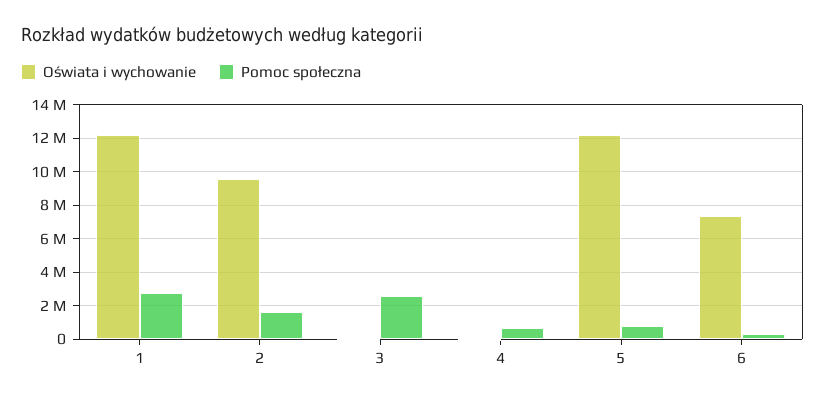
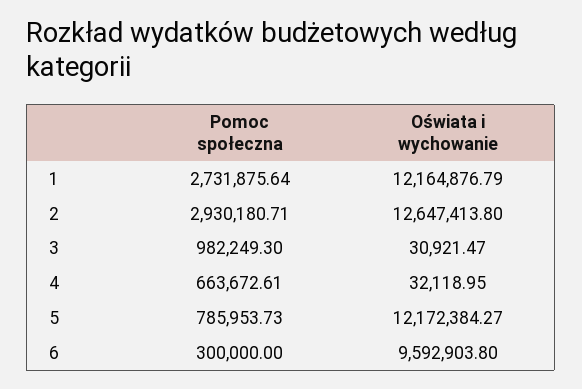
  {
    "Oświata i wychowanie": {
      "1": 12164876.79,
-     "2": 9500000,
+     "2": 12647413.8,
      "3": 30921.47,
      "4": 32118.95,
      "5": 12172384.27,
-     "6": 7500000
+     "6": 9592903.8
    },
    "Pomoc społeczna": {
      "1": 2731875.64,
-     "2": 1500000,
+     "2": 2930180.71,
-     "3": 2500000,
+     "3": 982249.3,
      "4": 663672.61,
      "5": 785953.73,
      "6": 300000
    }
  }

